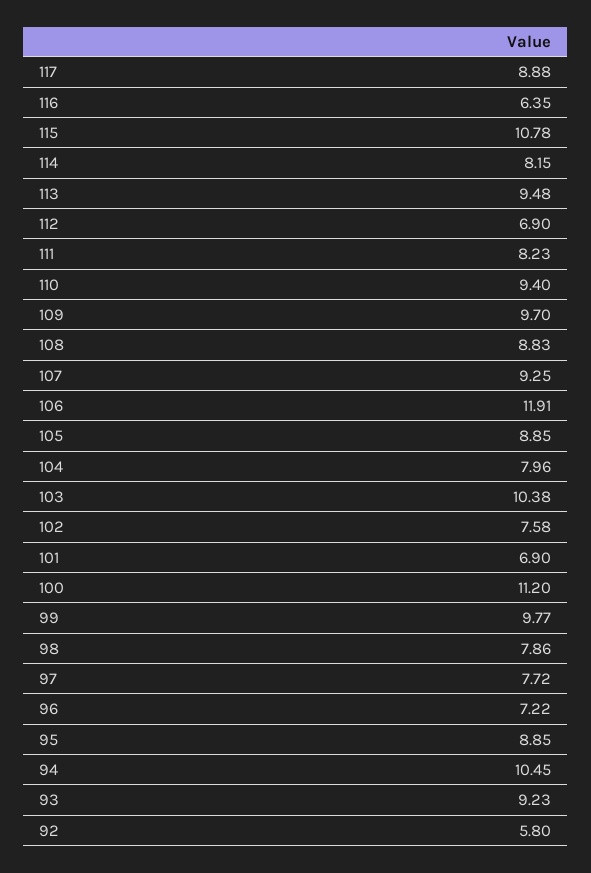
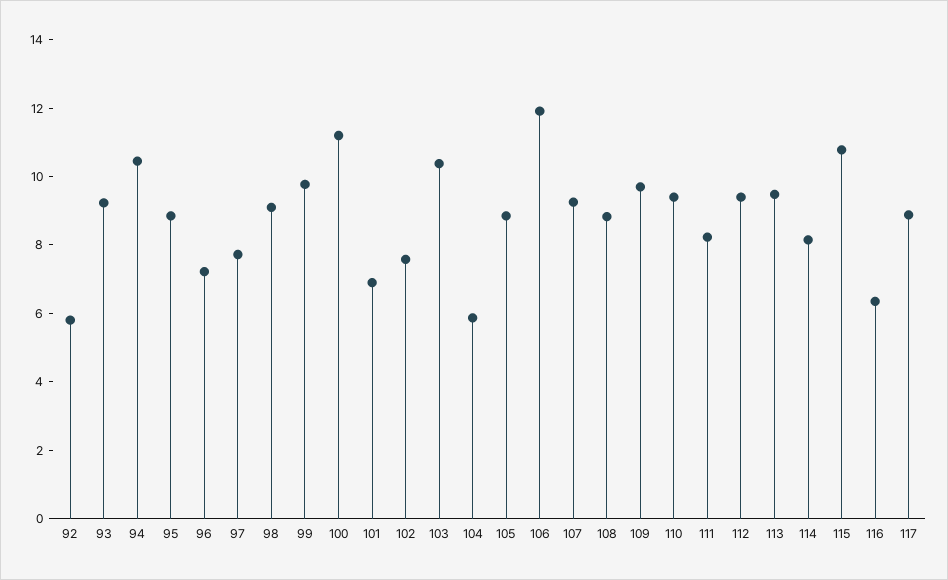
  {
    "117": 8.88,
    "116": 6.35,
    "115": 10.78,
    "114": 8.15,
    "113": 9.48,
-   "112": 6.9,
+   "112": 9.5,
    "111": 8.23,
    "110": 9.4,
    "109": 9.7,
    "108": 8.83,
    "107": 9.25,
    "106": 11.91,
    "105": 8.85,
-   "104": 7.96,
+   "104": 6,
    "103": 10.38,
    "102": 7.58,
    "101": 6.9,
    "100": 11.2,
    "99": 9.77,
-   "98": 7.86,
+   "98": 9,
    "97": 7.72,
    "96": 7.22,
    "95": 8.85,
    "94": 10.45,
    "93": 9.23,
    "92": 5.8
  }

